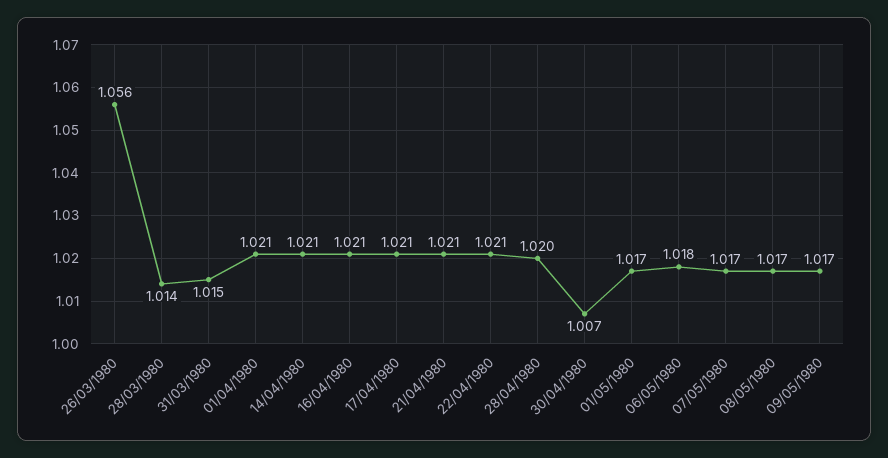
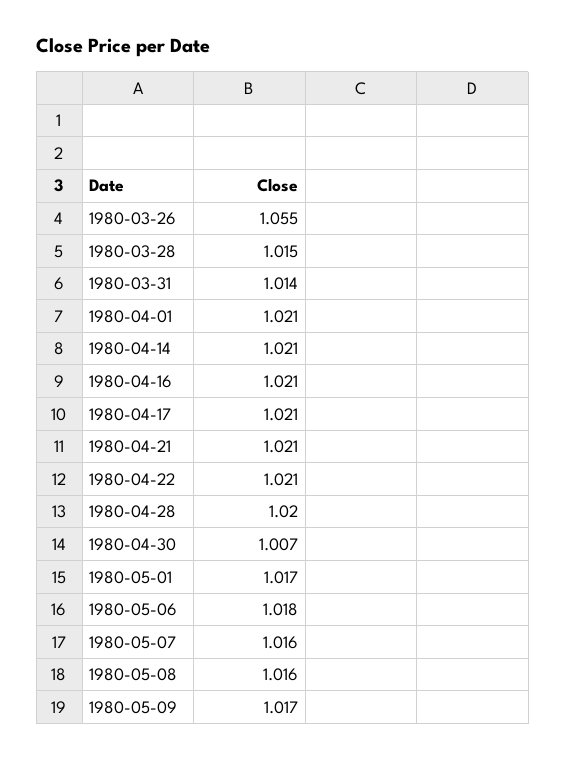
  {
-   "26/03/1980": 1.056,
+   "26/03/1980": 1.055,
-   "28/03/1980": 1.014,
+   "28/03/1980": 1.015,
-   "31/03/1980": 1.015,
+   "31/03/1980": 1.014,
    "01/04/1980": 1.021,
    "14/04/1980": 1.021,
    "16/04/1980": 1.021,
    "17/04/1980": 1.021,
    "21/04/1980": 1.021,
    "22/04/1980": 1.021,
    "28/04/1980": 1.02,
    "30/04/1980": 1.007,
    "01/05/1980": 1.017,
    "06/05/1980": 1.018,
-   "07/05/1980": 1.017,
+   "07/05/1980": 1.016,
-   "08/05/1980": 1.017,
+   "08/05/1980": 1.016,
    "09/05/1980": 1.017
  }

